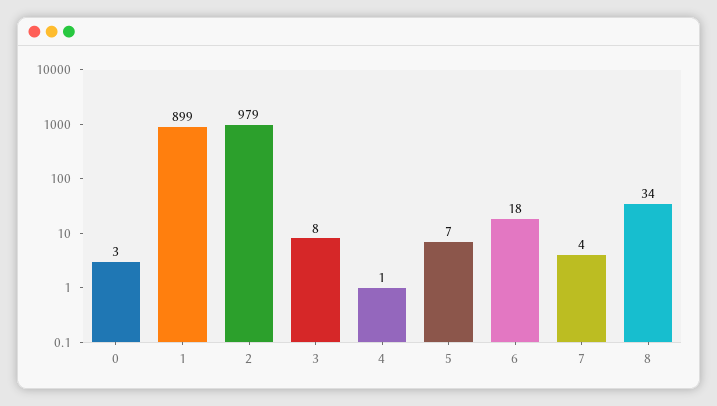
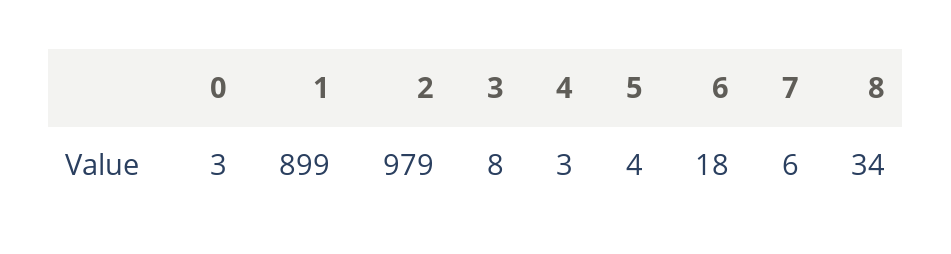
  {
    "0": 3,
    "1": 899,
    "2": 979,
    "3": 8,
-   "4": 1,
+   "4": 3,
-   "5": 7,
+   "5": 4,
    "6": 18,
-   "7": 4,
+   "7": 6,
    "8": 34
  }

